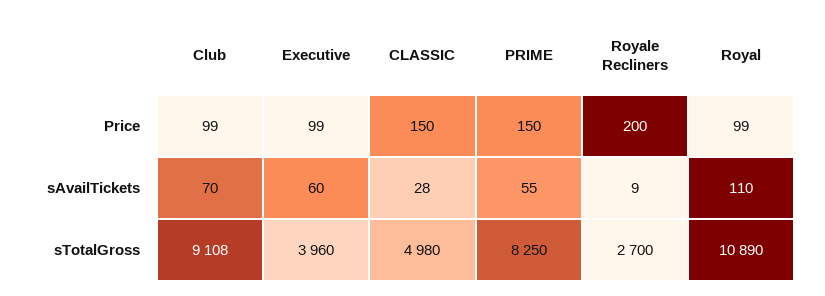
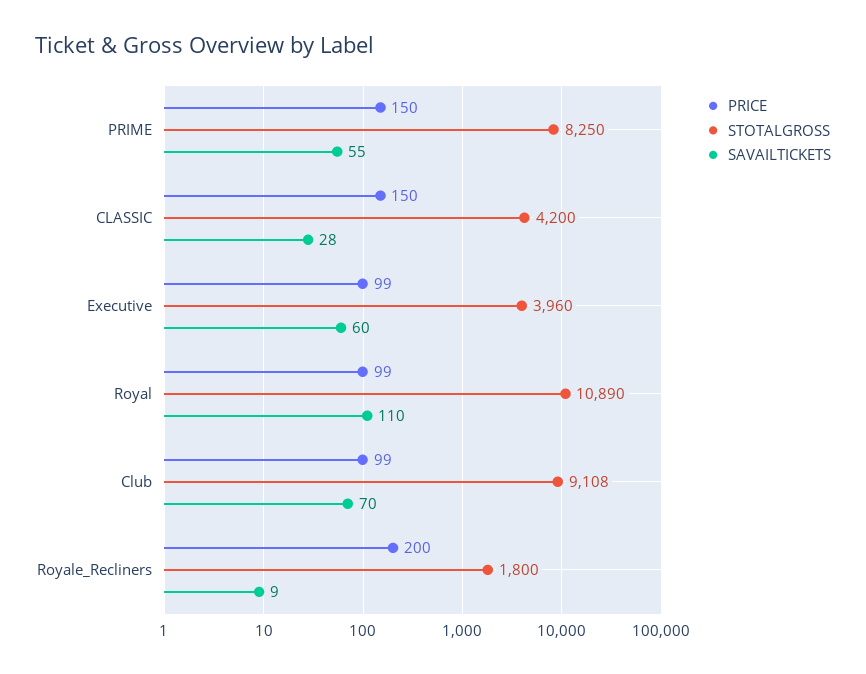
  {
    "Price": {
      "Club": 99,
      "Executive": 99,
      "CLASSIC": 150,
      "PRIME": 150,
      "Royale Recliners": 200,
      "Royal": 99
    },
    "sAvailTickets": {
      "Club": 70,
      "Executive": 60,
      "CLASSIC": 28,
      "PRIME": 55,
      "Royale Recliners": 9,
      "Royal": 110
    },
    "sTotalGross": {
      "Club": 9108,
      "Executive": 3960,
-     "CLASSIC": 4980,
+     "CLASSIC": 4200,
      "PRIME": 8250,
-     "Royale Recliners": 2700,
+     "Royale Recliners": 1800,
      "Royal": 10890
    }
  }

